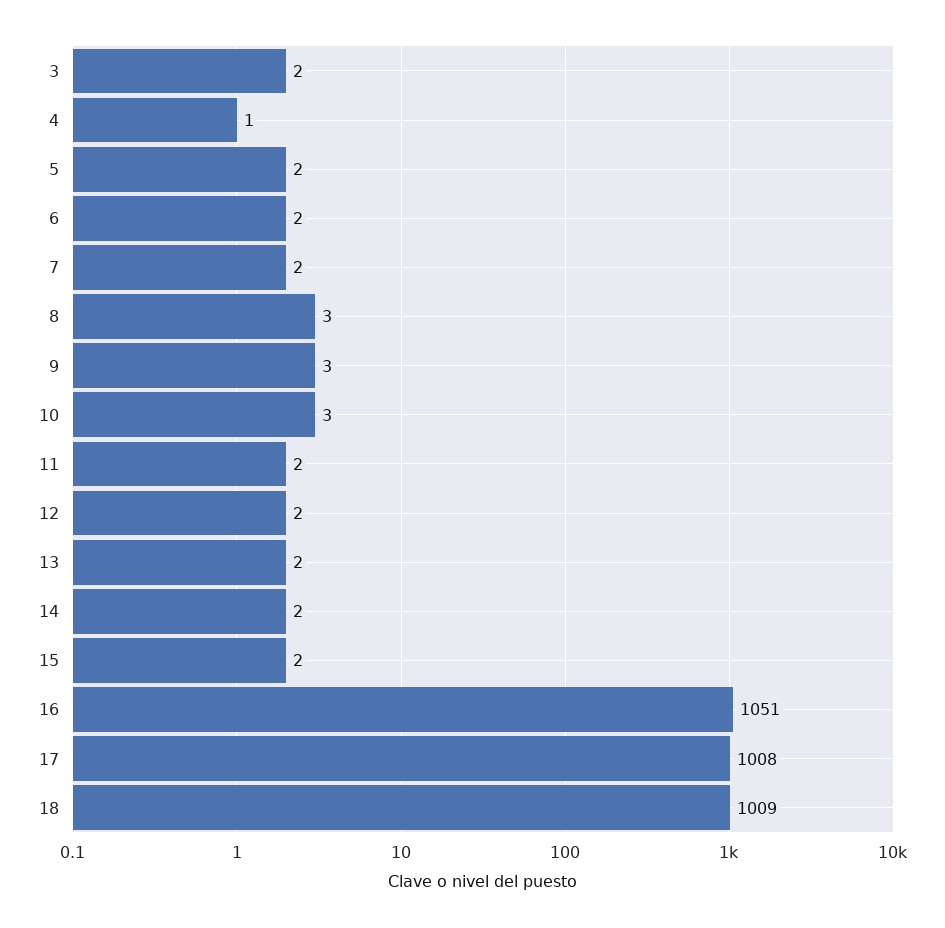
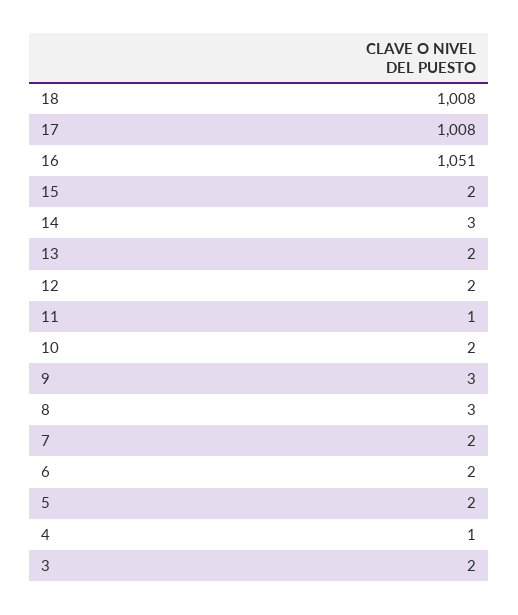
  {
    "3": 2,
    "4": 1,
    "5": 2,
    "6": 2,
    "7": 2,
    "8": 3,
    "9": 3,
-   "10": 3,
+   "10": 2,
-   "11": 2,
+   "11": 1,
    "12": 2,
    "13": 2,
-   "14": 2,
+   "14": 3,
    "15": 2,
    "16": 1051,
    "17": 1008,
-   "18": 1009
+   "18": 1008
  }

